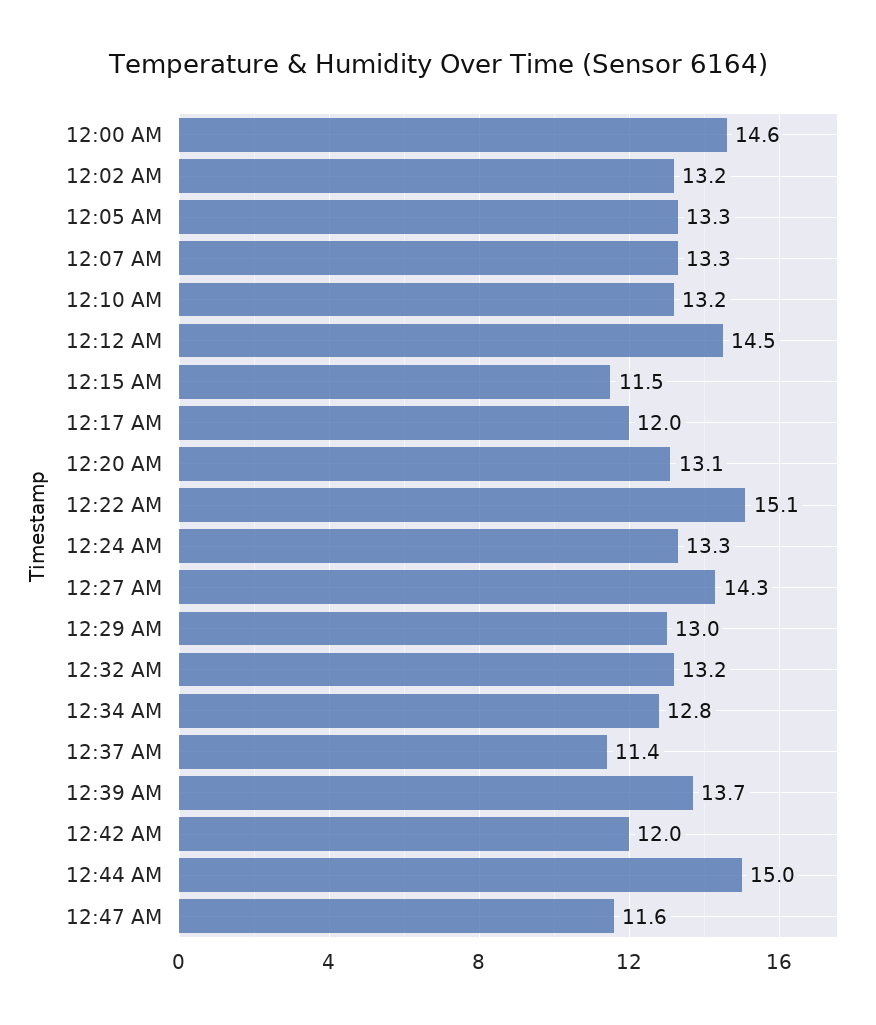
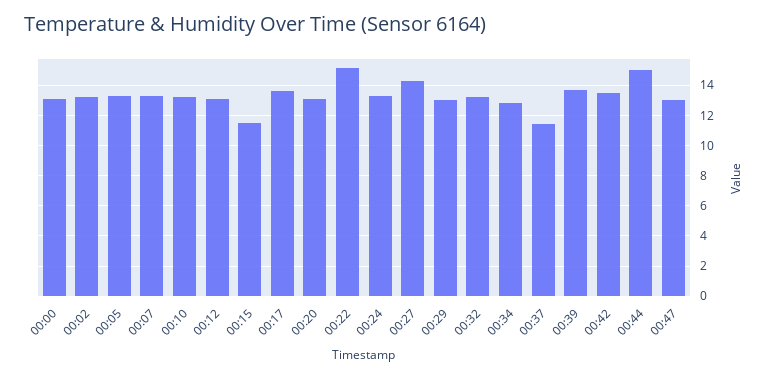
  {
-   "12:00 AM": 14.6,
+   "12:00 AM": 13,
    "12:02 AM": 13.2,
    "12:05 AM": 13.3,
    "12:07 AM": 13.3,
    "12:10 AM": 13.2,
-   "12:12 AM": 14.5,
+   "12:12 AM": 13,
    "12:15 AM": 11.5,
-   "12:17 AM": 12,
+   "12:17 AM": 13.5,
    "12:20 AM": 13.1,
    "12:22 AM": 15.1,
    "12:24 AM": 13.3,
    "12:27 AM": 14.3,
    "12:29 AM": 13,
    "12:32 AM": 13.2,
    "12:34 AM": 12.8,
    "12:37 AM": 11.4,
    "12:39 AM": 13.7,
-   "12:42 AM": 12,
+   "12:42 AM": 13.5,
    "12:44 AM": 15,
-   "12:47 AM": 11.6
+   "12:47 AM": 13
  }

